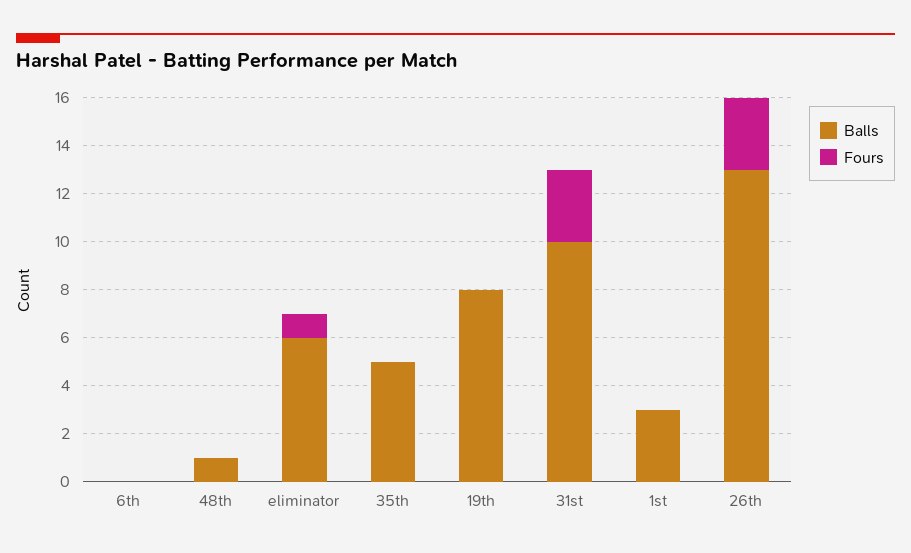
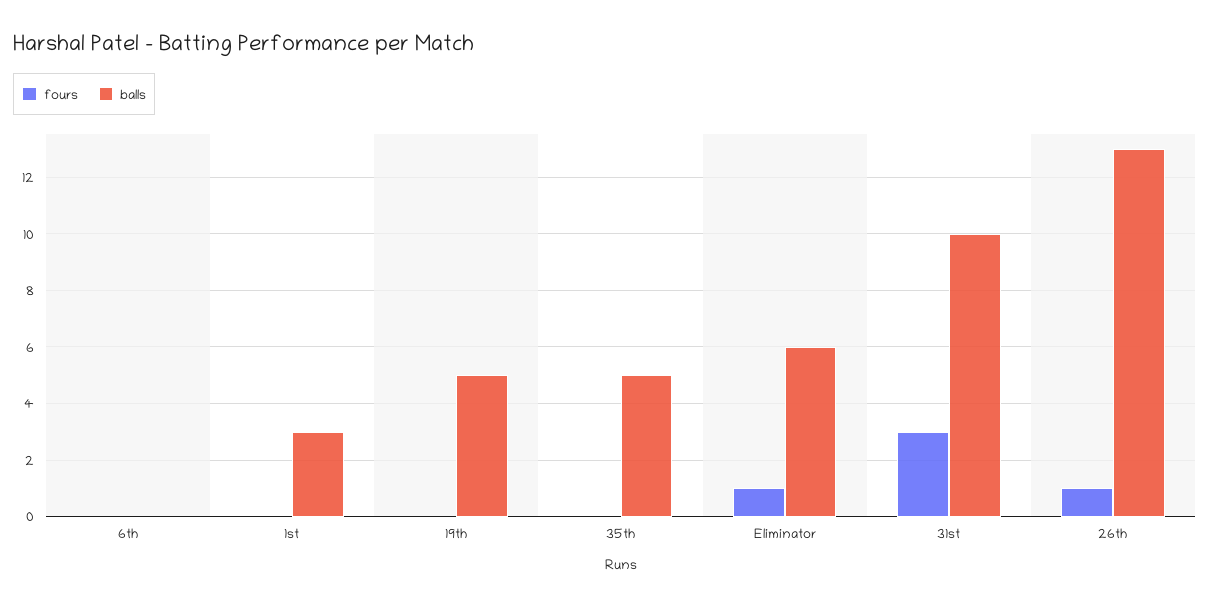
  {
    "Balls": {
      "6th": 0,
-     "48th": 1,
      "eliminator": 6,
      "35th": 5,
-     "19th": 8,
+     "19th": 5,
      "31st": 10,
      "1st": 3,
      "26th": 13
    },
    "Fours": {
      "6th": 0,
-     "48th": 0,
      "eliminator": 1,
      "35th": 0,
      "19th": 0,
      "31st": 3,
      "1st": 0,
-     "26th": 3
+     "26th": 1
    }
  }

